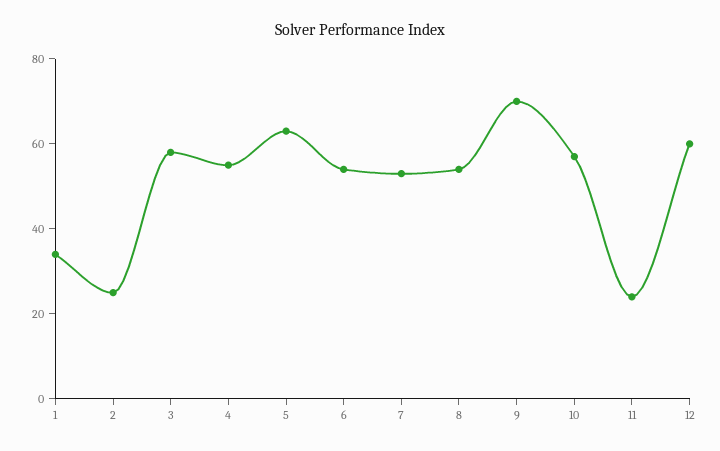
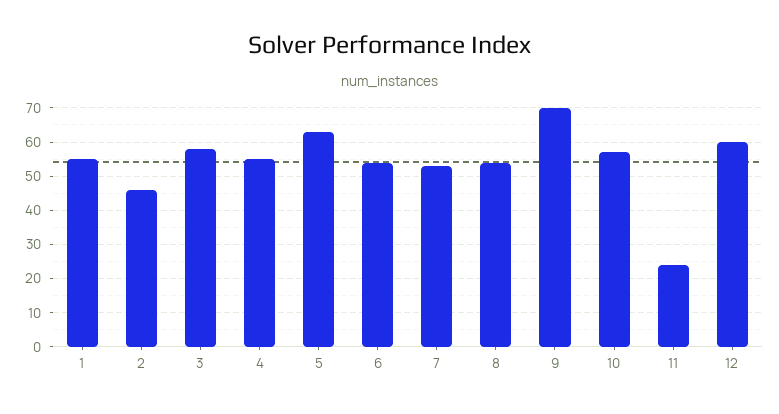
  {
-   "1": 35,
+   "1": 55,
-   "2": 25,
+   "2": 45,
    "3": 60,
    "4": 55,
    "5": 65,
    "6": 55,
    "7": 55,
    "8": 55,
    "9": 70,
    "10": 55,
    "11": 25,
    "12": 60
  }

